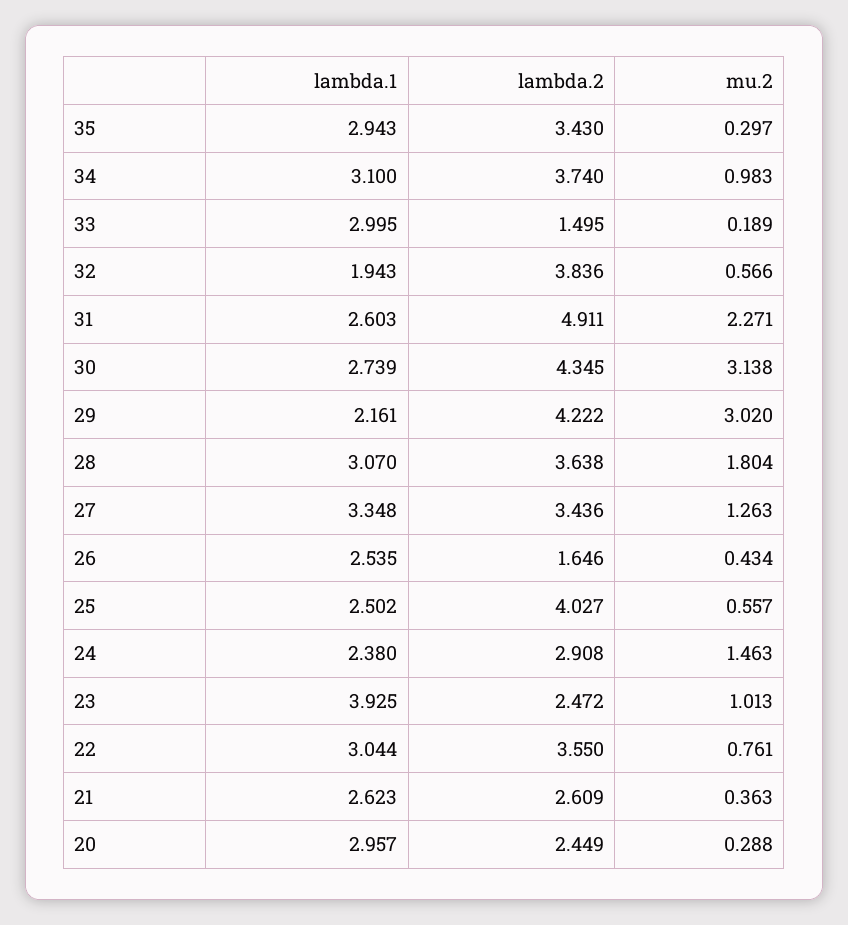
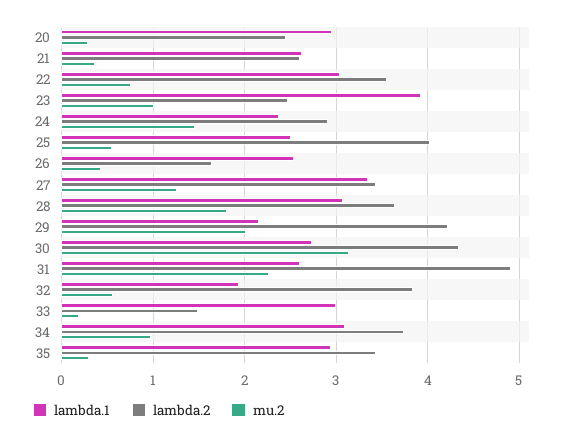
  {
    "lambda.1": {
      "35": 2.943,
      "34": 3.1,
      "33": 2.995,
      "32": 1.943,
      "31": 2.603,
      "30": 2.739,
      "29": 2.161,
      "28": 3.07,
      "27": 3.348,
      "26": 2.535,
      "25": 2.502,
      "24": 2.38,
      "23": 3.925,
      "22": 3.044,
      "21": 2.623,
      "20": 2.957
    },
    "lambda.2": {
      "35": 3.43,
      "34": 3.74,
      "33": 1.495,
      "32": 3.836,
      "31": 4.911,
      "30": 4.345,
      "29": 4.222,
      "28": 3.638,
      "27": 3.436,
      "26": 1.646,
      "25": 4.027,
      "24": 2.908,
      "23": 2.472,
      "22": 3.55,
      "21": 2.609,
      "20": 2.449
    },
    "mu.2": {
      "35": 0.297,
      "34": 0.983,
      "33": 0.189,
      "32": 0.566,
      "31": 2.271,
      "30": 3.138,
-     "29": 3.02,
+     "29": 2,
      "28": 1.804,
      "27": 1.263,
      "26": 0.434,
      "25": 0.557,
      "24": 1.463,
      "23": 1.013,
      "22": 0.761,
      "21": 0.363,
      "20": 0.288
    }
  }

